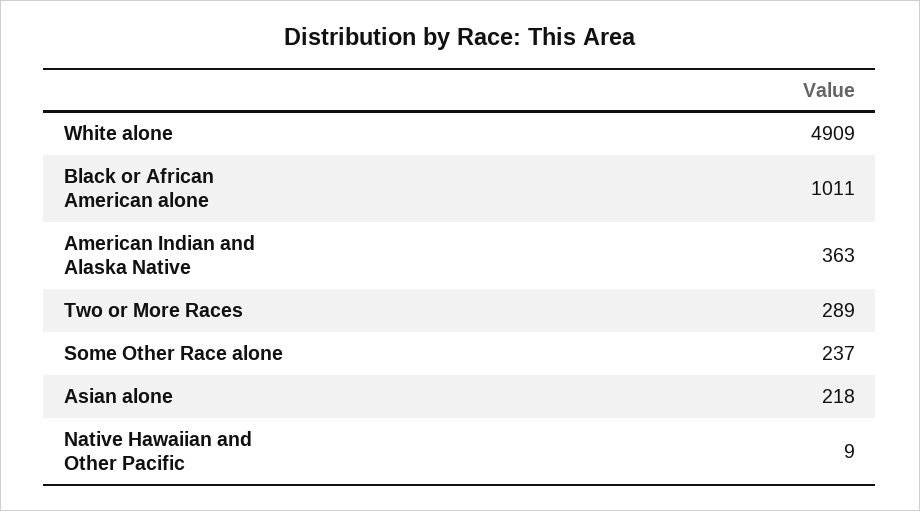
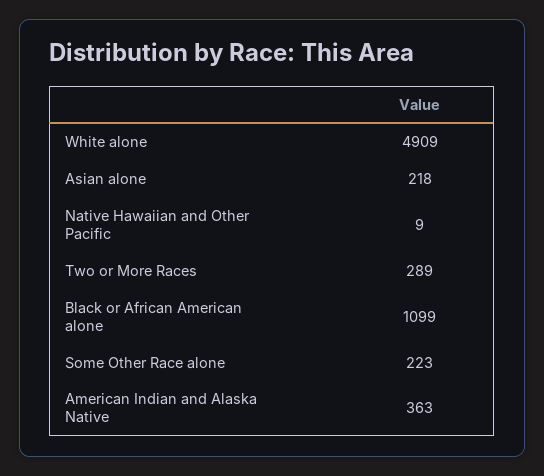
  {
    "White alone": 4909,
-   "Black or African American alone": 1011,
+   "Black or African American alone": 1099,
    "American Indian and Alaska Native": 363,
    "Two or More Races": 289,
-   "Some Other Race alone": 237,
+   "Some Other Race alone": 223,
    "Asian alone": 218,
    "Native Hawaiian and Other Pacific": 9
  }

